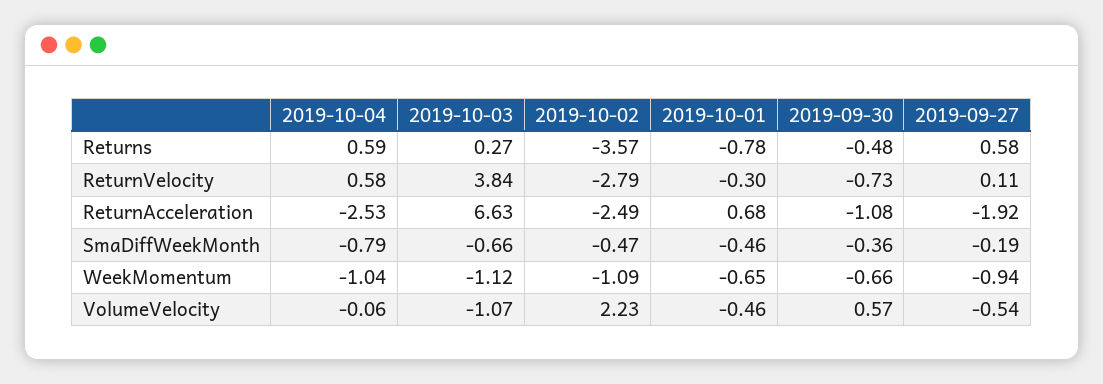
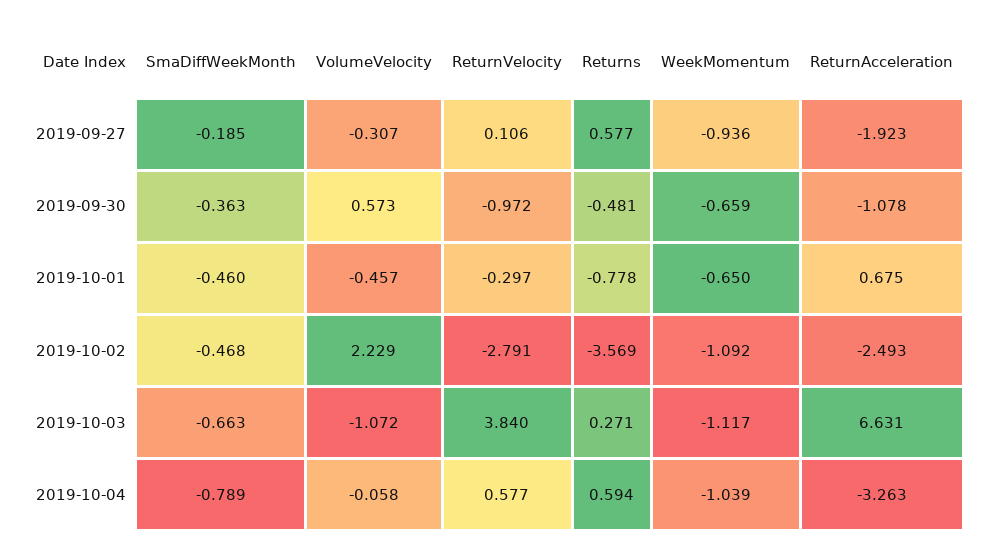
  {
    "2019-10-04": {
      "Returns": 0.594,
      "ReturnVelocity": 0.577,
-     "ReturnAcceleration": -2.53,
+     "ReturnAcceleration": -3.263,
      "SmaDiffWeekMonth": -0.789,
      "WeekMomentum": -1.039,
      "VolumeVelocity": -0.058
    },
    "2019-10-03": {
      "Returns": 0.271,
      "ReturnVelocity": 3.84,
      "ReturnAcceleration": 6.631,
      "SmaDiffWeekMonth": -0.663,
      "WeekMomentum": -1.117,
      "VolumeVelocity": -1.072
    },
    "2019-10-02": {
      "Returns": -3.569,
      "ReturnVelocity": -2.791,
      "ReturnAcceleration": -2.493,
      "SmaDiffWeekMonth": -0.468,
      "WeekMomentum": -1.092,
      "VolumeVelocity": 2.229
    },
    "2019-10-01": {
      "Returns": -0.778,
      "ReturnVelocity": -0.297,
      "ReturnAcceleration": 0.675,
      "SmaDiffWeekMonth": -0.46,
      "WeekMomentum": -0.65,
      "VolumeVelocity": -0.457
    },
    "2019-09-30": {
      "Returns": -0.481,
-     "ReturnVelocity": -0.73,
+     "ReturnVelocity": -0.972,
      "ReturnAcceleration": -1.078,
      "SmaDiffWeekMonth": -0.363,
      "WeekMomentum": -0.659,
      "VolumeVelocity": 0.573
    },
    "2019-09-27": {
      "Returns": 0.577,
      "ReturnVelocity": 0.106,
      "ReturnAcceleration": -1.923,
      "SmaDiffWeekMonth": -0.185,
      "WeekMomentum": -0.936,
-     "VolumeVelocity": -0.54
+     "VolumeVelocity": -0.307
    }
  }

